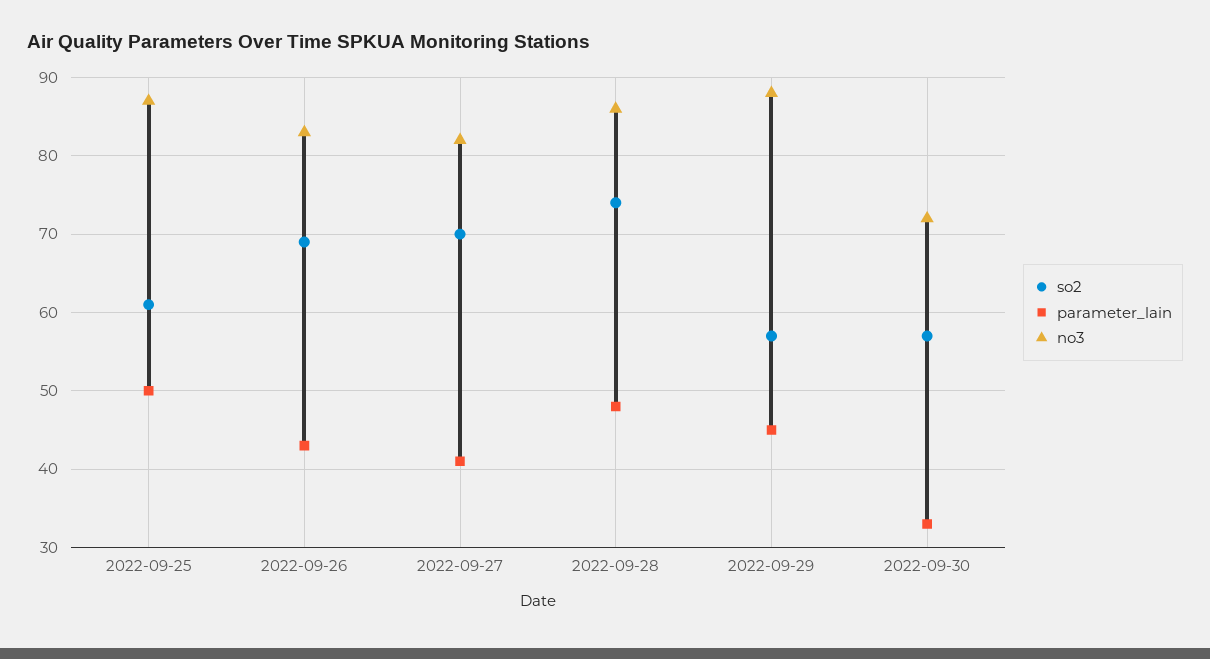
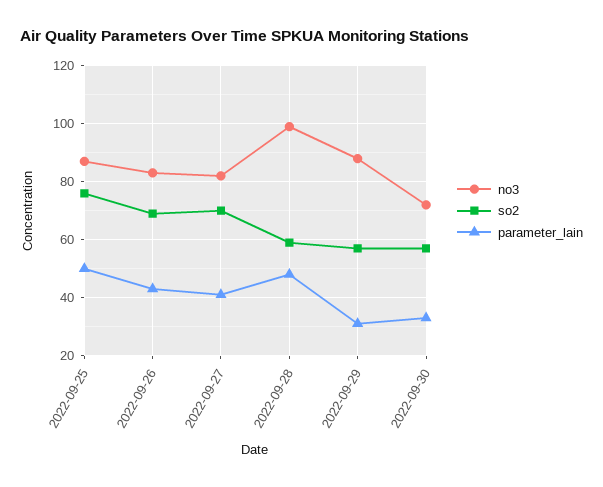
  {
    "so2": {
-     "2022-09-25": 61,
+     "2022-09-25": 75,
      "2022-09-26": 69,
      "2022-09-27": 70,
-     "2022-09-28": 74,
+     "2022-09-28": 60,
      "2022-09-29": 57,
      "2022-09-30": 57
    },
    "parameter_lain": {
      "2022-09-25": 50,
      "2022-09-26": 43,
      "2022-09-27": 41,
      "2022-09-28": 48,
-     "2022-09-29": 45,
+     "2022-09-29": 30,
      "2022-09-30": 33
    },
    "no3": {
      "2022-09-25": 87,
      "2022-09-26": 83,
      "2022-09-27": 82,
-     "2022-09-28": 86,
+     "2022-09-28": 100,
      "2022-09-29": 88,
      "2022-09-30": 72
    }
  }

